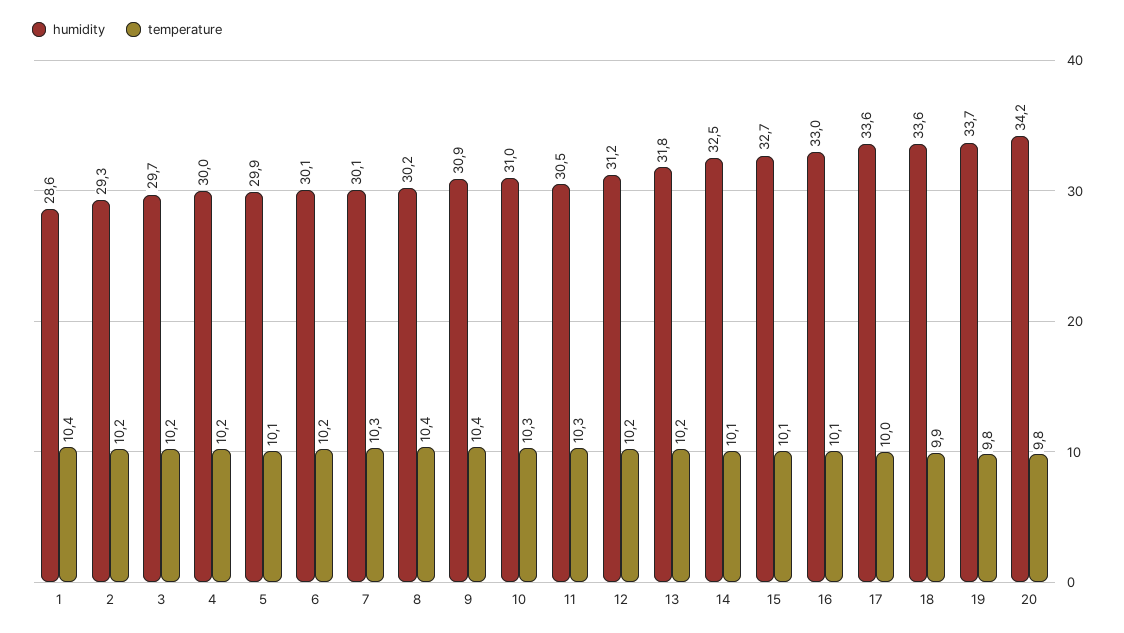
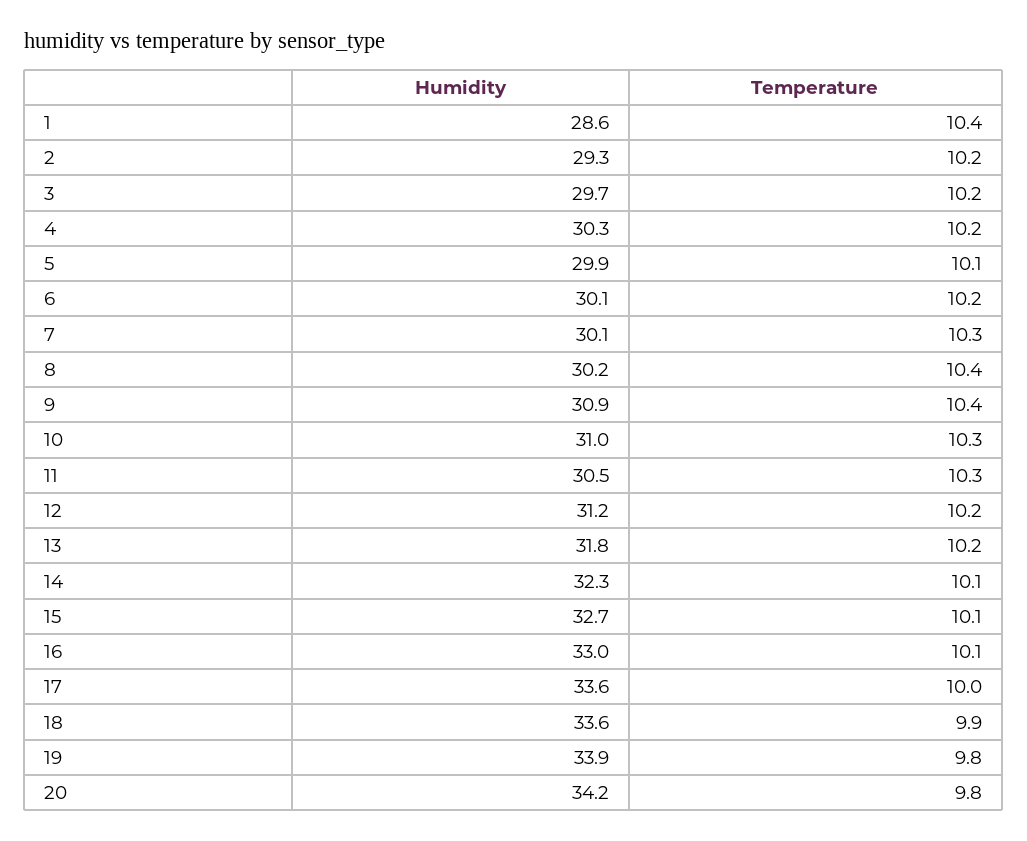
  {
    "humidity": {
      "1": 28.6,
      "2": 29.3,
      "3": 29.7,
-     "4": 30,
+     "4": 30.3,
      "5": 29.9,
      "6": 30.1,
      "7": 30.1,
      "8": 30.2,
      "9": 30.9,
      "10": 31,
      "11": 30.5,
      "12": 31.2,
      "13": 31.8,
-     "14": 32.5,
+     "14": 32.3,
      "15": 32.7,
      "16": 33,
      "17": 33.6,
      "18": 33.6,
-     "19": 33.7,
+     "19": 33.9,
      "20": 34.2
    },
    "temperature": {
      "1": 10.4,
      "2": 10.2,
      "3": 10.2,
      "4": 10.2,
      "5": 10.1,
      "6": 10.2,
      "7": 10.3,
      "8": 10.4,
      "9": 10.4,
      "10": 10.3,
      "11": 10.3,
      "12": 10.2,
      "13": 10.2,
      "14": 10.1,
      "15": 10.1,
      "16": 10.1,
      "17": 10,
      "18": 9.9,
      "19": 9.8,
      "20": 9.8
    }
  }

